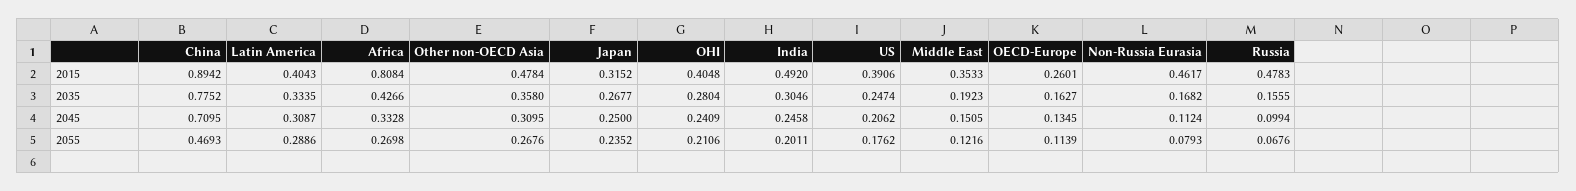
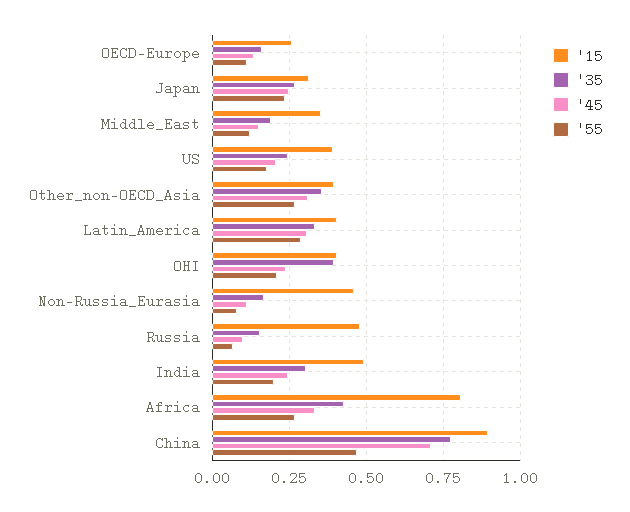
  {
    "2015": {
      "China": 0.8942,
      "Latin America": 0.4043,
      "Africa": 0.8084,
-     "Other non-OECD Asia": 0.4784,
+     "Other non-OECD Asia": 0.4,
      "Japan": 0.3152,
      "OHI": 0.4048,
      "India": 0.492,
      "US": 0.3906,
      "Middle East": 0.3533,
      "OECD-Europe": 0.2601,
      "Non-Russia Eurasia": 0.4617,
      "Russia": 0.4783
    },
    "2035": {
      "China": 0.7752,
      "Latin America": 0.3335,
      "Africa": 0.4266,
      "Other non-OECD Asia": 0.358,
      "Japan": 0.2677,
-     "OHI": 0.2804,
+     "OHI": 0.4,
      "India": 0.3046,
      "US": 0.2474,
      "Middle East": 0.1923,
      "OECD-Europe": 0.1627,
      "Non-Russia Eurasia": 0.1682,
      "Russia": 0.1555
    },
    "2045": {
      "China": 0.7095,
      "Latin America": 0.3087,
      "Africa": 0.3328,
      "Other non-OECD Asia": 0.3095,
      "Japan": 0.25,
      "OHI": 0.2409,
      "India": 0.2458,
      "US": 0.2062,
      "Middle East": 0.1505,
      "OECD-Europe": 0.1345,
      "Non-Russia Eurasia": 0.1124,
      "Russia": 0.0994
    },
    "2055": {
      "China": 0.4693,
      "Latin America": 0.2886,
      "Africa": 0.2698,
      "Other non-OECD Asia": 0.2676,
      "Japan": 0.2352,
      "OHI": 0.2106,
      "India": 0.2011,
      "US": 0.1762,
      "Middle East": 0.1216,
      "OECD-Europe": 0.1139,
      "Non-Russia Eurasia": 0.0793,
      "Russia": 0.0676
    }
  }

